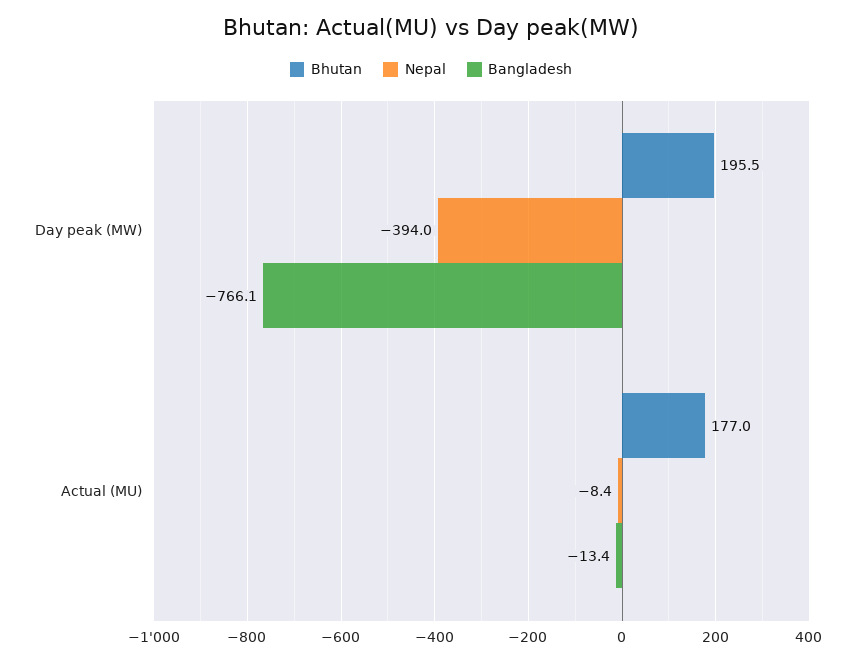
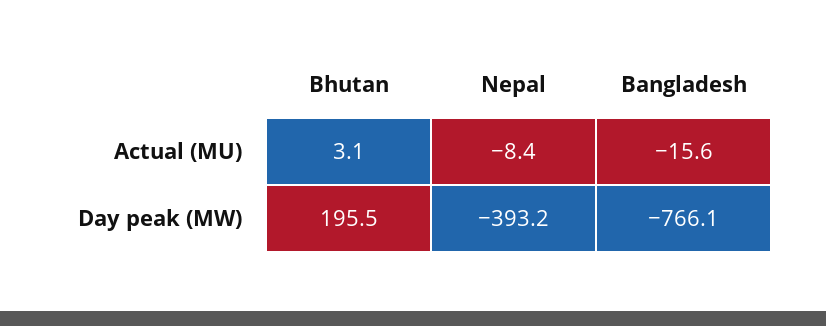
  {
    "Bhutan": {
      "Day peak (MW)": 195.5,
-     "Actual (MU)": 177
+     "Actual (MU)": 3.1
    },
    "Nepal": {
-     "Day peak (MW)": -394,
+     "Day peak (MW)": -393.2,
      "Actual (MU)": -8.4
    },
    "Bangladesh": {
      "Day peak (MW)": -766.1,
-     "Actual (MU)": -13.4
+     "Actual (MU)": -15.6
    }
  }

